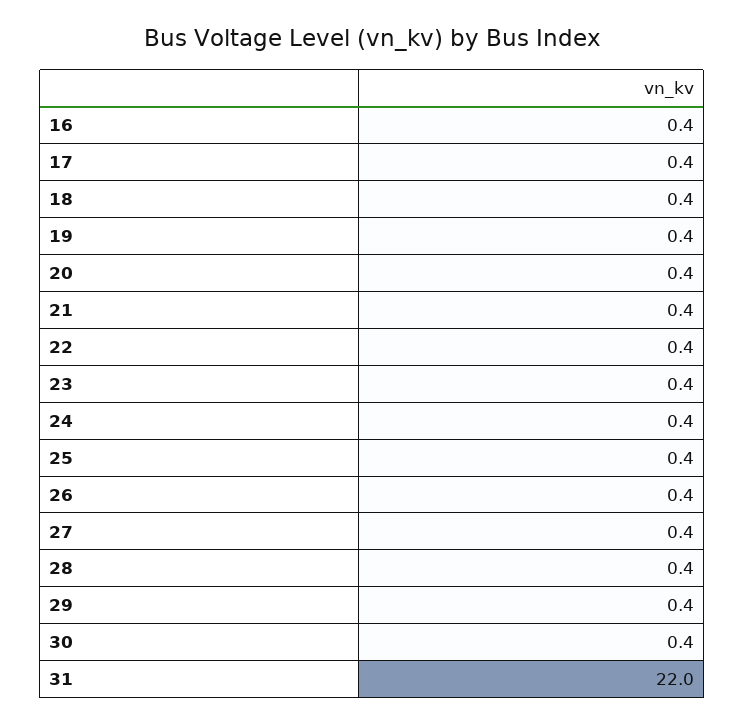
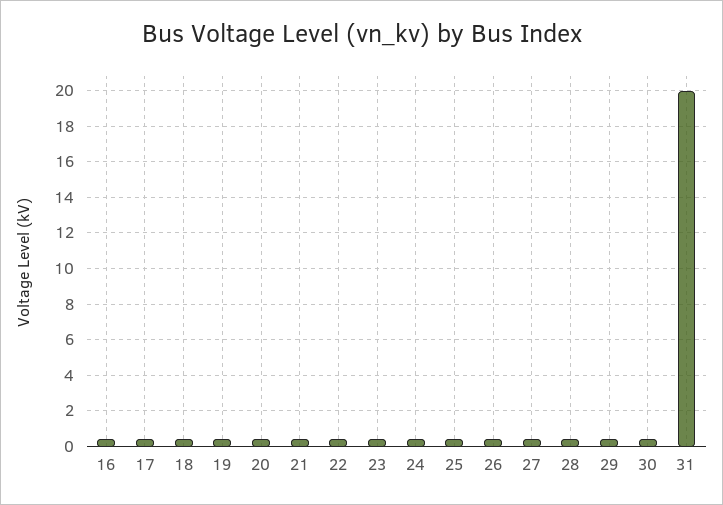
  {
    "16": 0.4,
    "17": 0.4,
    "18": 0.4,
    "19": 0.4,
    "20": 0.4,
    "21": 0.4,
    "22": 0.4,
    "23": 0.4,
    "24": 0.4,
    "25": 0.4,
    "26": 0.4,
    "27": 0.4,
    "28": 0.4,
    "29": 0.4,
    "30": 0.4,
-   "31": 22
+   "31": 20
  }

